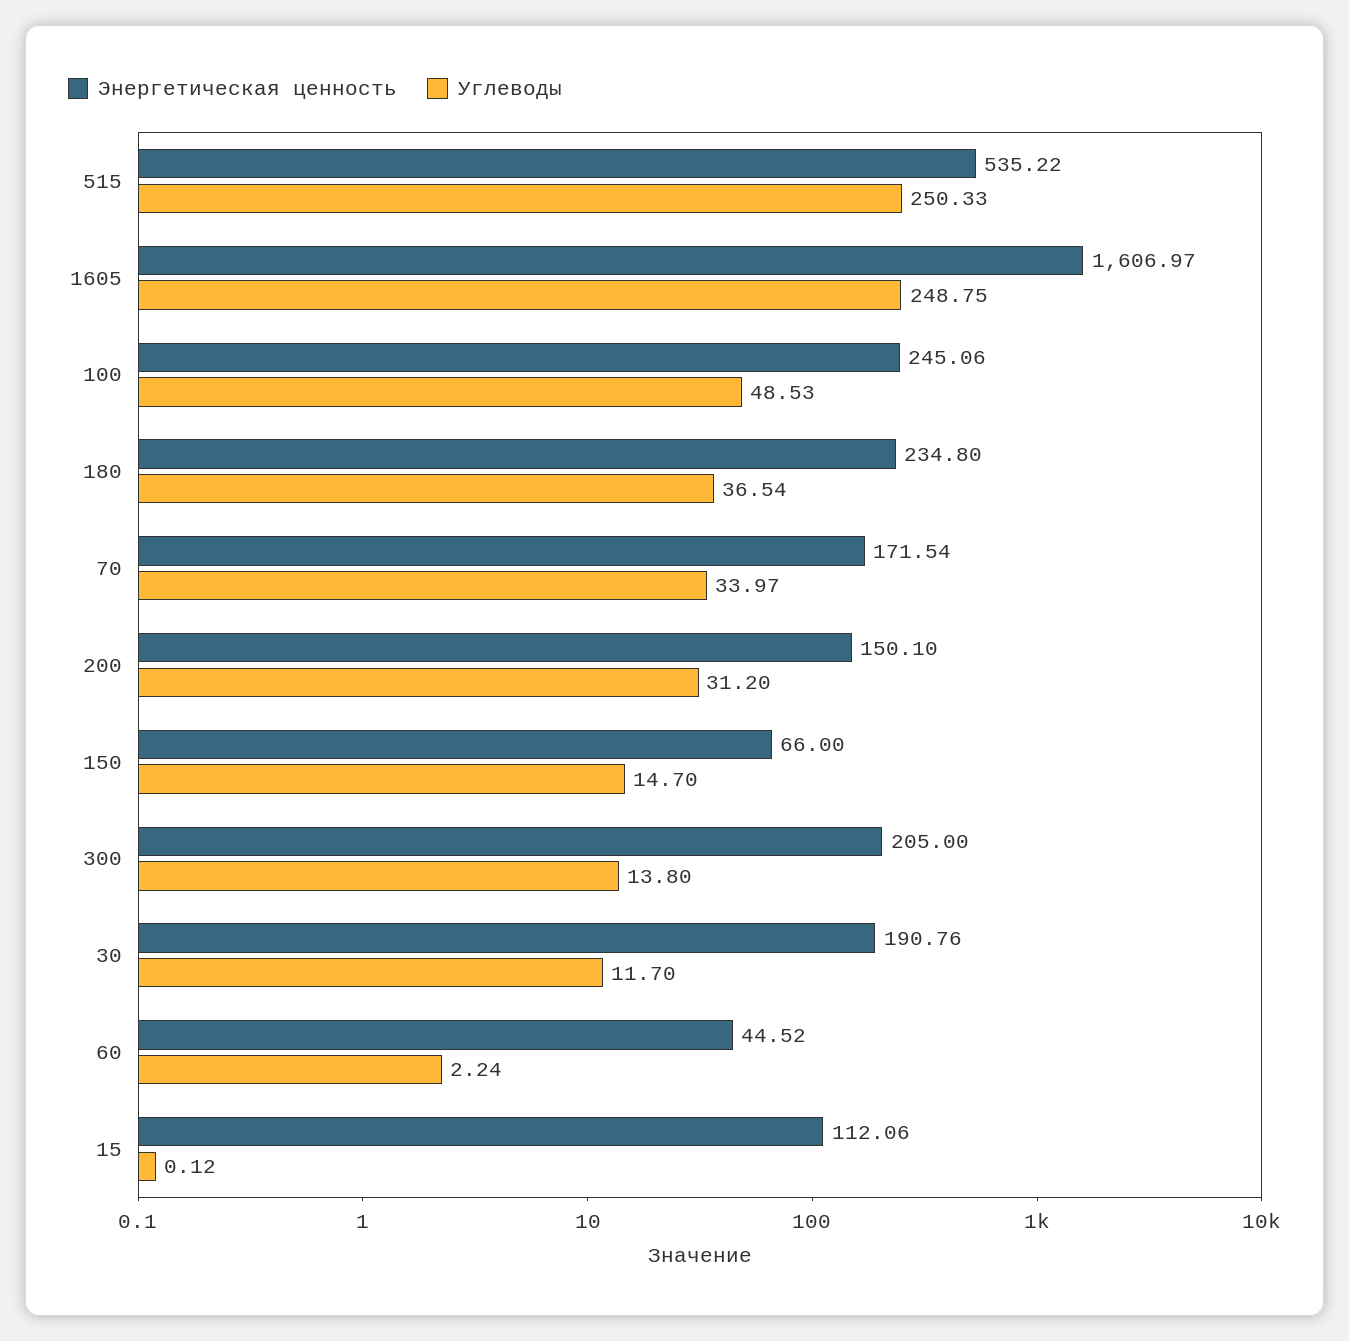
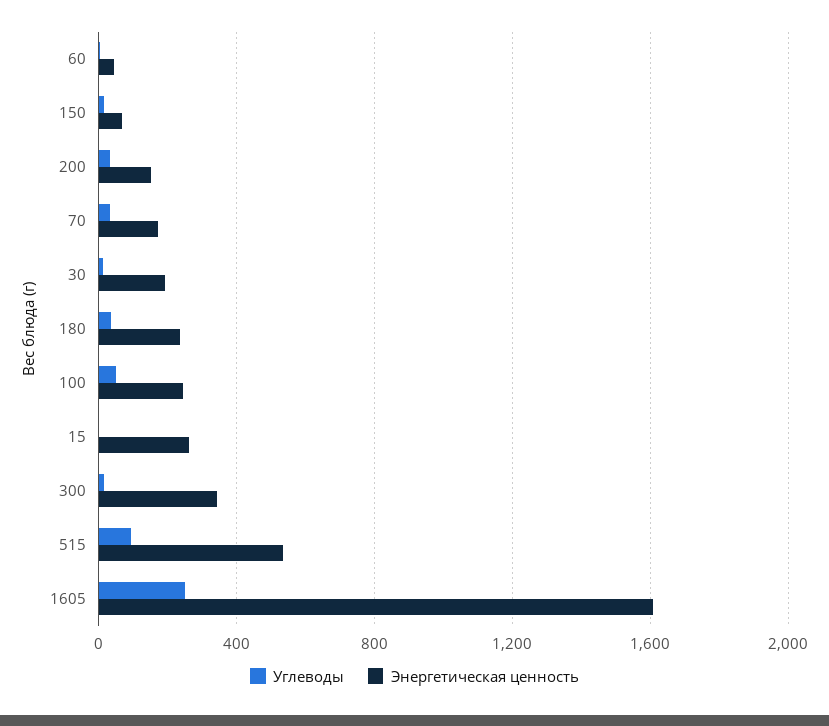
  {
    "Энергетическая ценность": {
      "515": 535.22,
      "1605": 1606.97,
      "100": 245.06,
      "180": 234.8,
      "70": 171.54,
      "200": 150.1,
      "150": 66,
-     "300": 205,
+     "300": 350,
      "30": 190.76,
      "60": 44.52,
-     "15": 112.06
+     "15": 250
    },
    "Углеводы": {
-     "515": 250.33,
+     "515": 100,
      "1605": 248.75,
      "100": 48.53,
      "180": 36.54,
      "70": 33.97,
      "200": 31.2,
      "150": 14.7,
      "300": 13.8,
      "30": 11.7,
      "60": 2.24,
      "15": 0.12
    }
  }

